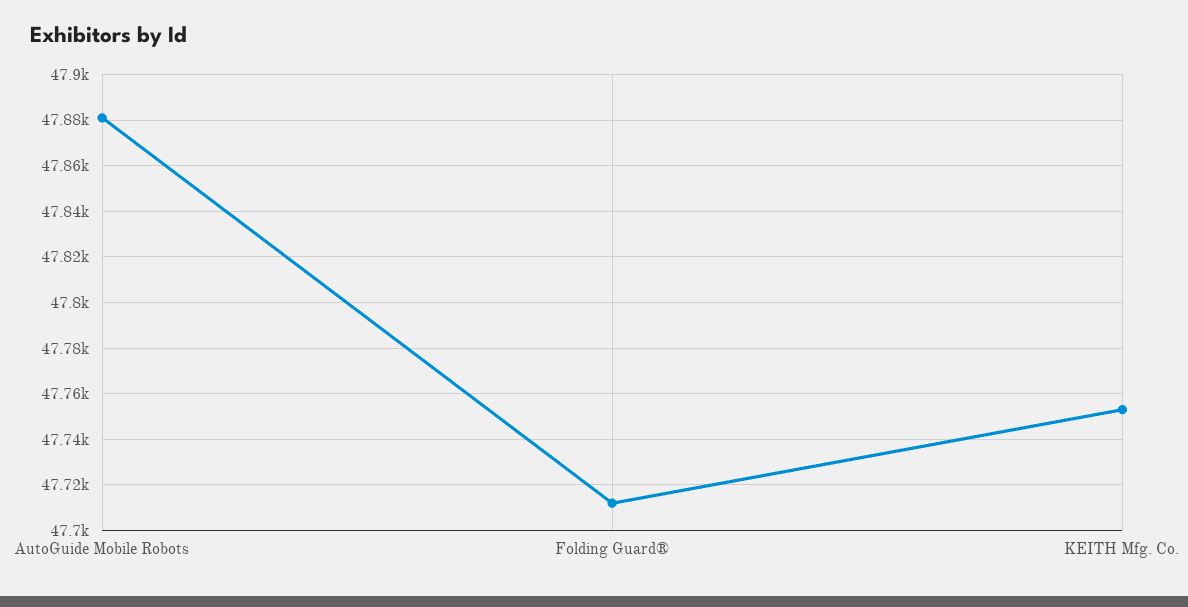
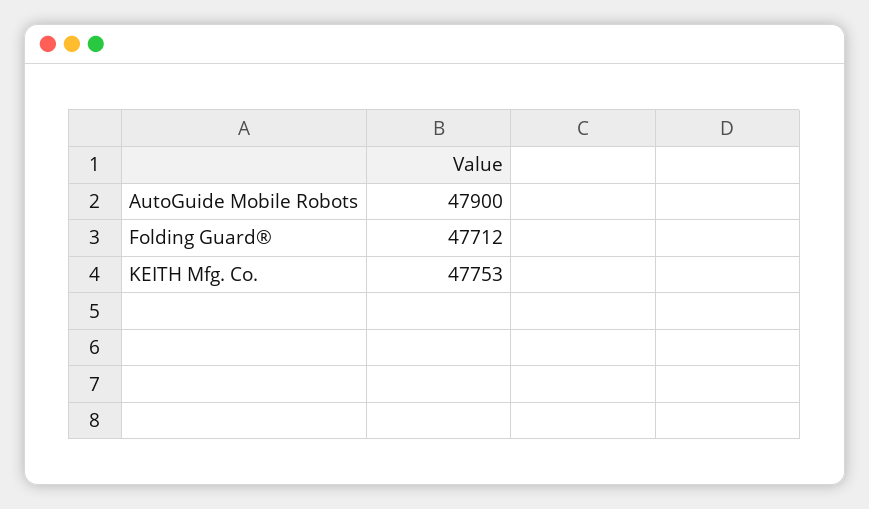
  {
-   "AutoGuide Mobile Robots": 47880,
+   "AutoGuide Mobile Robots": 47900,
    "Folding Guard®": 47712,
    "KEITH Mfg. Co.": 47753
  }

